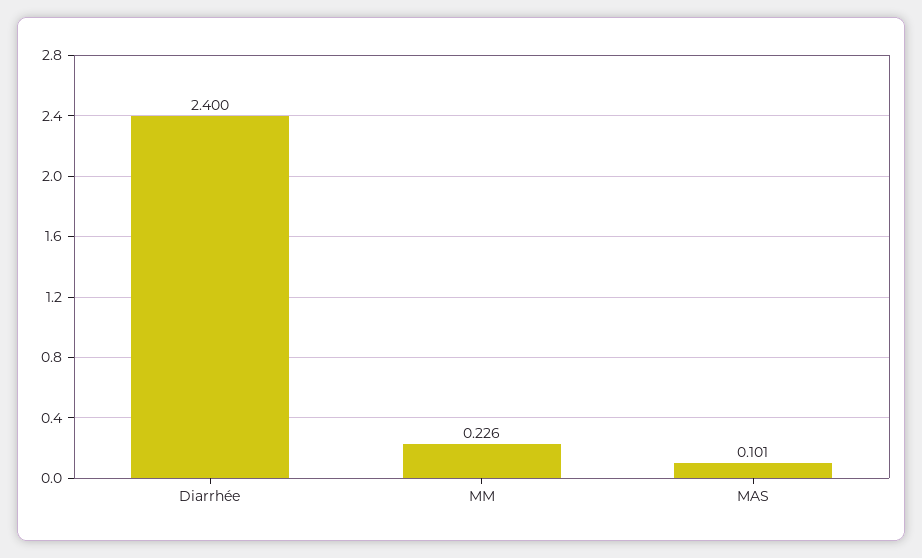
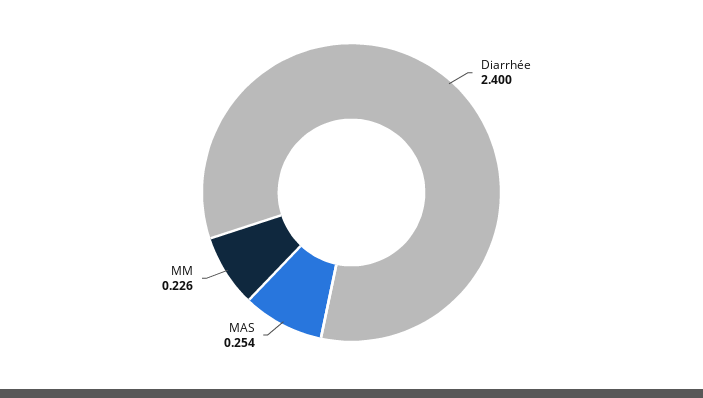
  {
    "Diarrhée": 2.4,
    "MM": 0.226,
-   "MAS": 0.101
+   "MAS": 0.254
  }

